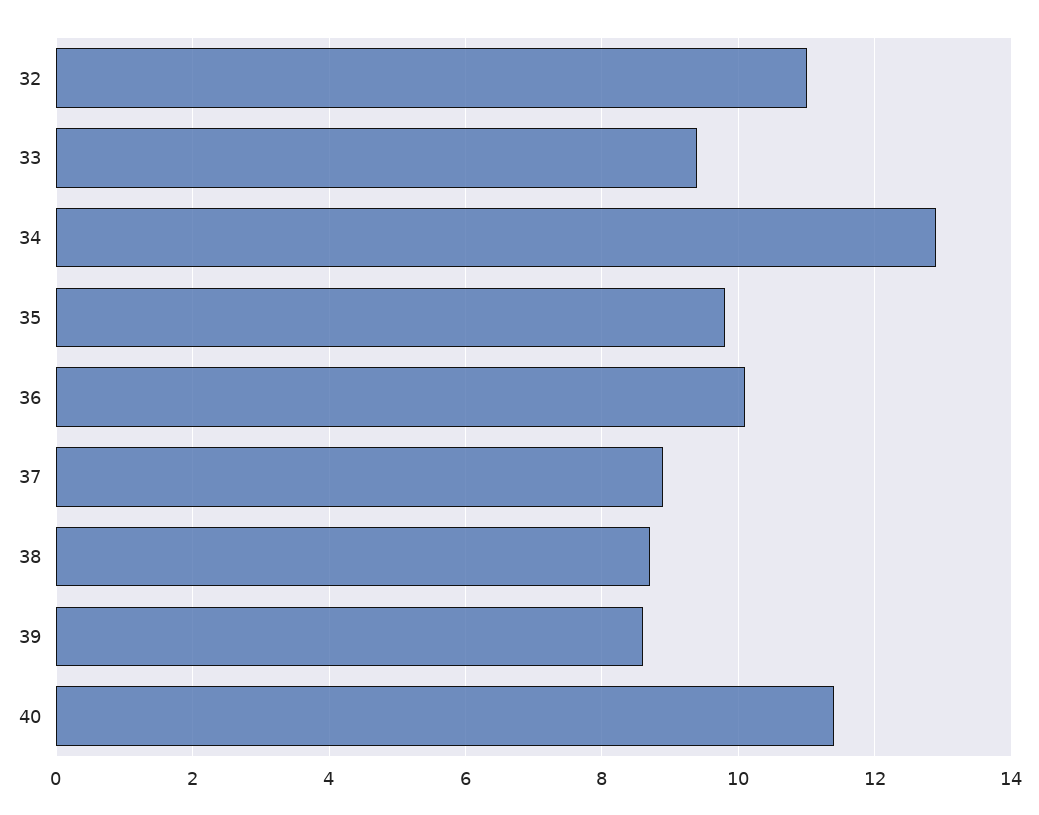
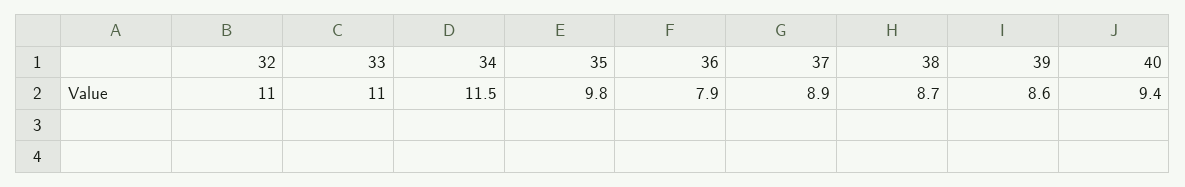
  {
    "32": 11,
-   "33": 9.5,
+   "33": 11,
-   "34": 13,
+   "34": 11.5,
    "35": 9.8,
-   "36": 10,
+   "36": 7.9,
    "37": 8.9,
    "38": 8.7,
    "39": 8.6,
-   "40": 11.5
+   "40": 9.4
  }

